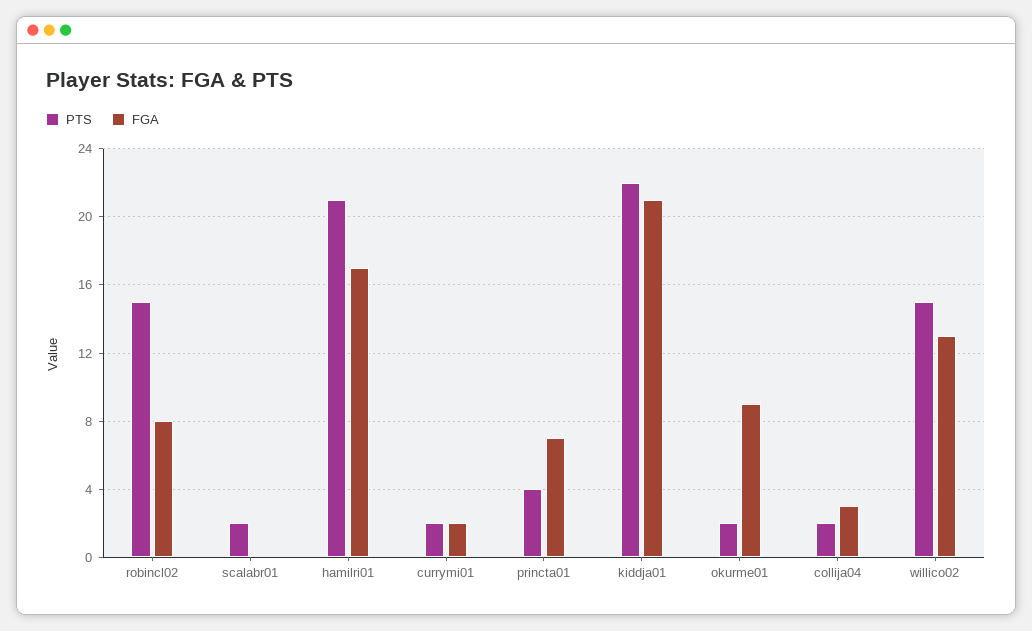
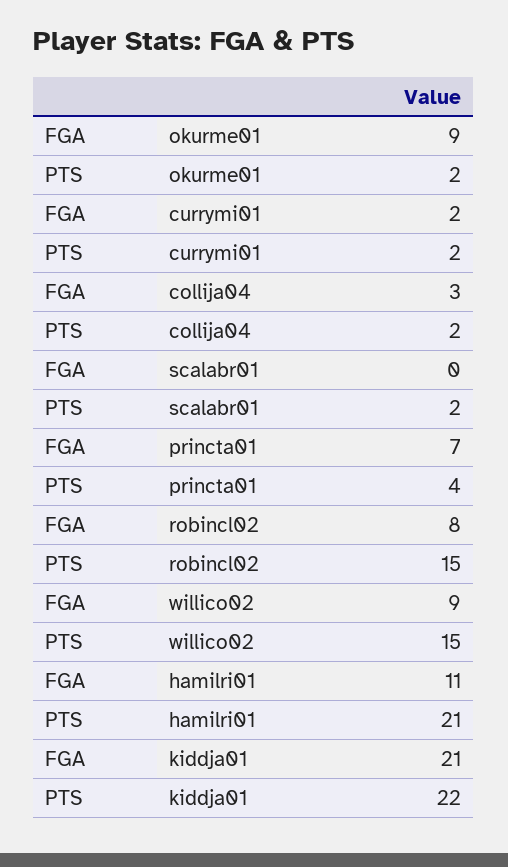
  {
    "PTS": {
      "robincl02": 15,
      "scalabr01": 2,
      "hamilri01": 21,
      "currymi01": 2,
      "princta01": 4,
      "kiddja01": 22,
      "okurme01": 2,
      "collija04": 2,
      "willico02": 15
    },
    "FGA": {
      "robincl02": 8,
      "scalabr01": 0,
-     "hamilri01": 17,
+     "hamilri01": 11,
      "currymi01": 2,
      "princta01": 7,
      "kiddja01": 21,
      "okurme01": 9,
      "collija04": 3,
-     "willico02": 13
+     "willico02": 9
    }
  }

